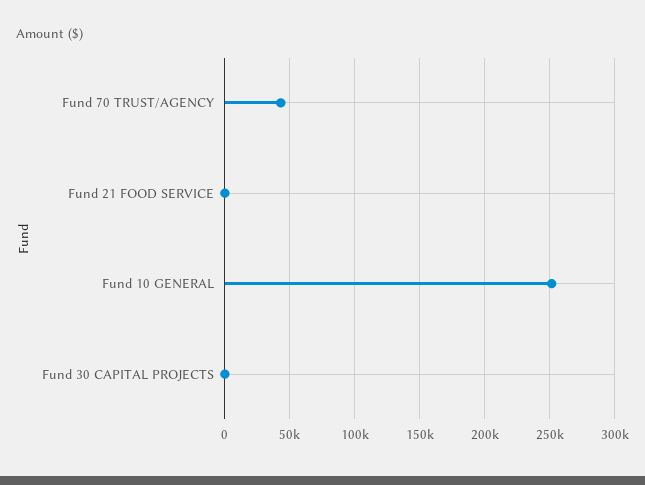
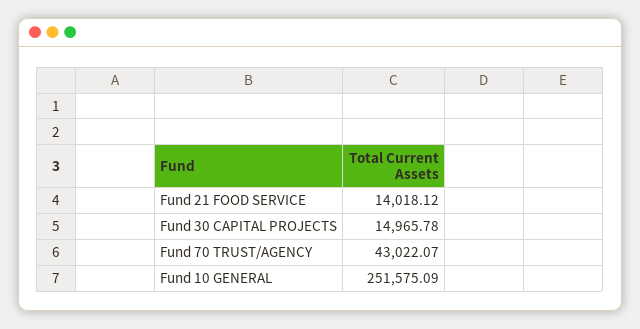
  {
    "Fund 70 TRUST/AGENCY": 43022.07,
-   "Fund 21 FOOD SERVICE": 0,
+   "Fund 21 FOOD SERVICE": 14018.12,
    "Fund 10 GENERAL": 251575.09,
-   "Fund 30 CAPITAL PROJECTS": 0
+   "Fund 30 CAPITAL PROJECTS": 14965.78
  }

